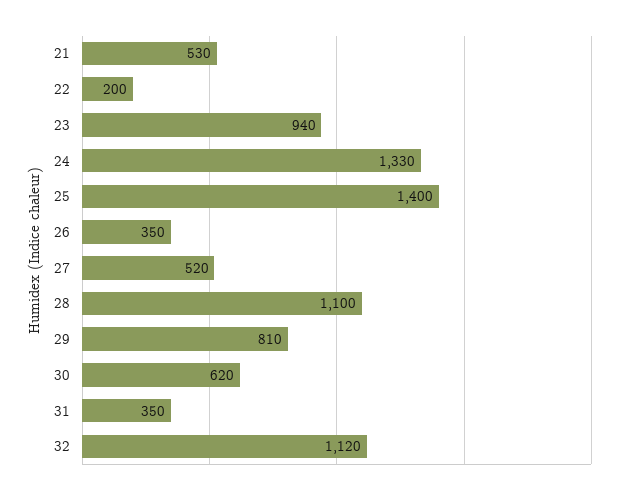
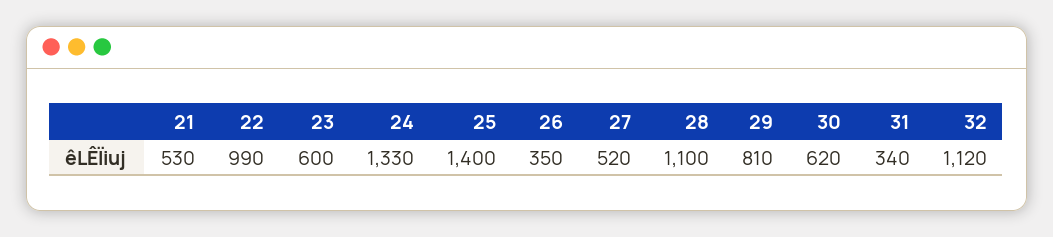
  {
    "21": 530,
-   "22": 200,
+   "22": 990,
-   "23": 940,
+   "23": 600,
    "24": 1330,
    "25": 1400,
    "26": 350,
    "27": 520,
    "28": 1100,
    "29": 810,
    "30": 620,
-   "31": 350,
+   "31": 340,
    "32": 1120
  }

